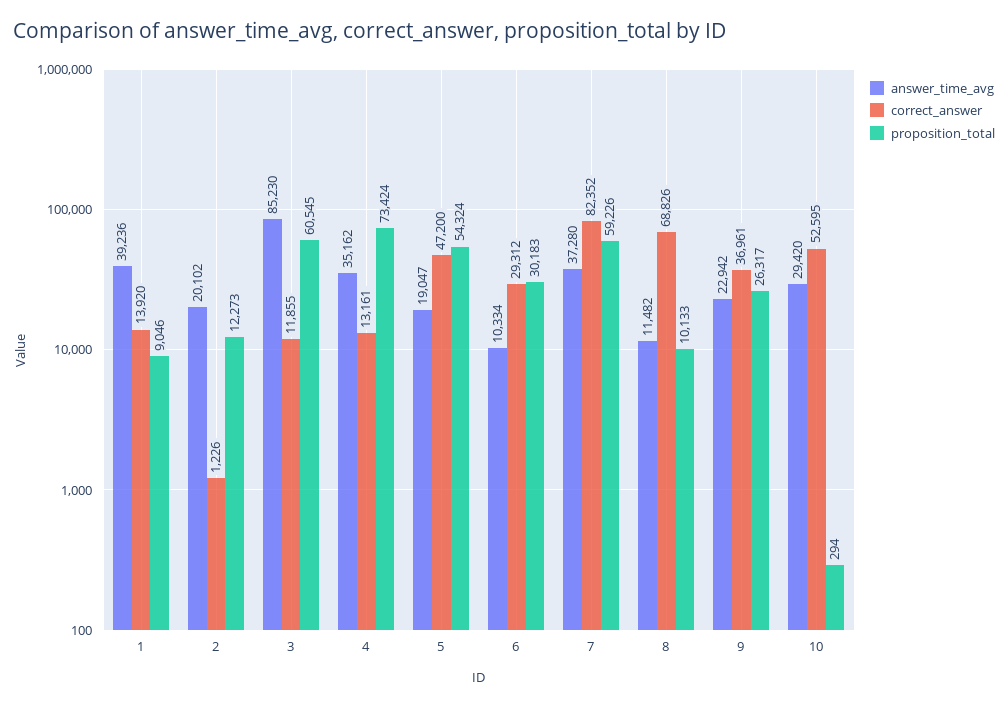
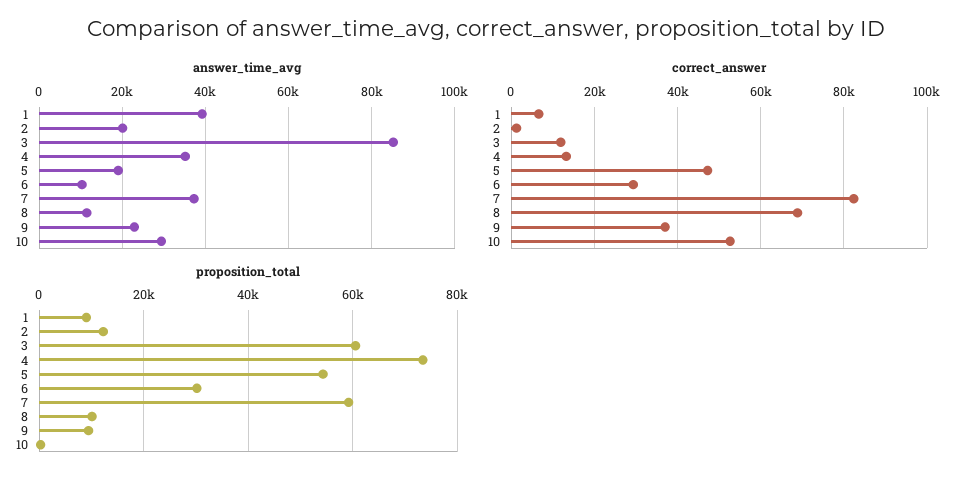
  {
    "answer_time_avg": {
      "1": 39236,
      "2": 20102,
      "3": 85230,
      "4": 35162,
      "5": 19047,
      "6": 10334,
      "7": 37280,
      "8": 11482,
      "9": 22942,
      "10": 29420
    },
    "correct_answer": {
-     "1": 13920,
+     "1": 6000,
      "2": 1226,
      "3": 11855,
      "4": 13161,
      "5": 47200,
      "6": 29312,
      "7": 82352,
      "8": 68826,
      "9": 36961,
      "10": 52595
    },
    "proposition_total": {
      "1": 9046,
      "2": 12273,
      "3": 60545,
      "4": 73424,
      "5": 54324,
      "6": 30183,
      "7": 59226,
      "8": 10133,
-     "9": 26317,
+     "9": 10000,
      "10": 294
    }
  }

